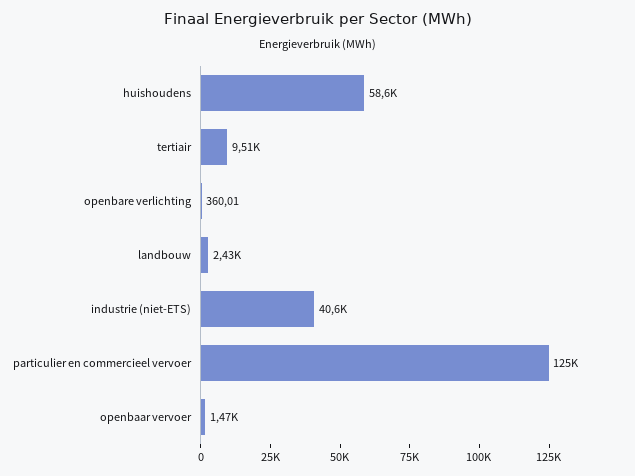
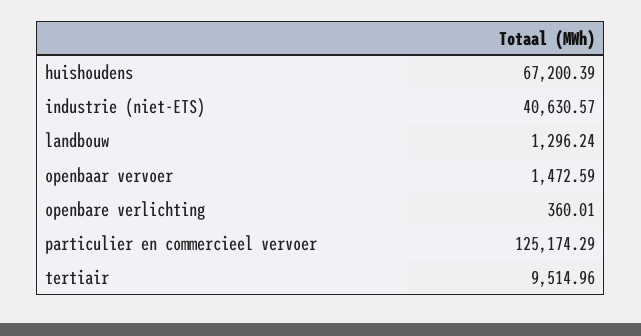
  {
-   "huishoudens": 58600,
+   "huishoudens": 67200.39,
    "tertiair": 9514.96,
    "openbare verlichting": 360.01,
-   "landbouw": 2430,
+   "landbouw": 1296.24,
    "industrie (niet-ETS)": 40630.57,
    "particulier en commercieel vervoer": 125174.29,
    "openbaar vervoer": 1472.59
  }

